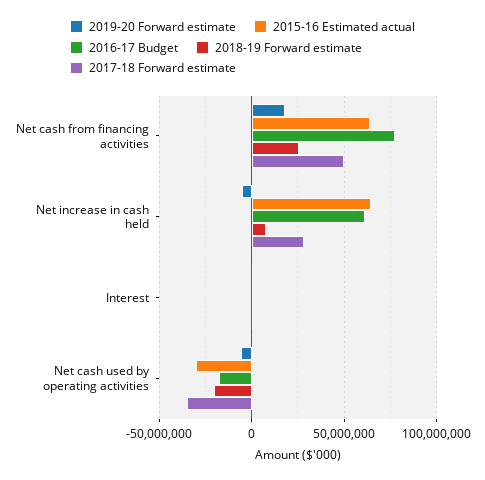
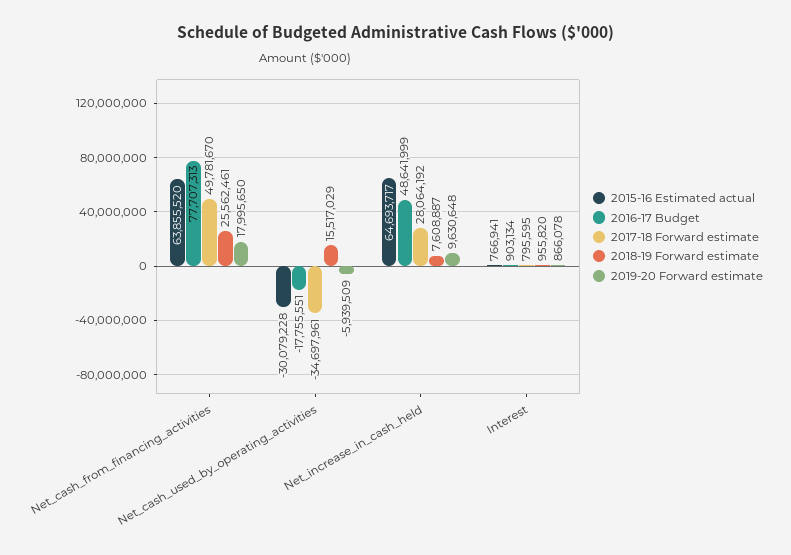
  {
    "2019-20 Forward estimate": {
      "Net cash from financing activities": 17995650,
-     "Net increase in cash held": -5000000,
+     "Net increase in cash held": 9630648,
      "Interest": 866078,
      "Net cash used by operating activities": -5939509
    },
    "2015-16 Estimated actual": {
      "Net cash from financing activities": 63855520,
      "Net increase in cash held": 64693717,
      "Interest": 766941,
      "Net cash used by operating activities": -30079228
    },
    "2016-17 Budget": {
      "Net cash from financing activities": 77707313,
-     "Net increase in cash held": 60000000,
+     "Net increase in cash held": 48641999,
      "Interest": 903134,
      "Net cash used by operating activities": -17755551
    },
    "2018-19 Forward estimate": {
      "Net cash from financing activities": 25562461,
      "Net increase in cash held": 7608887,
      "Interest": 955820,
-     "Net cash used by operating activities": -20000000
+     "Net cash used by operating activities": 15517029
    },
    "2017-18 Forward estimate": {
      "Net cash from financing activities": 49781670,
      "Net increase in cash held": 28064192,
      "Interest": 795595,
      "Net cash used by operating activities": -34697961
    }
  }

